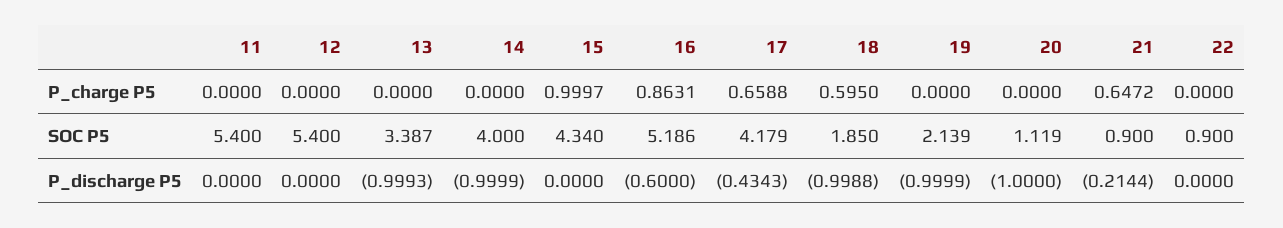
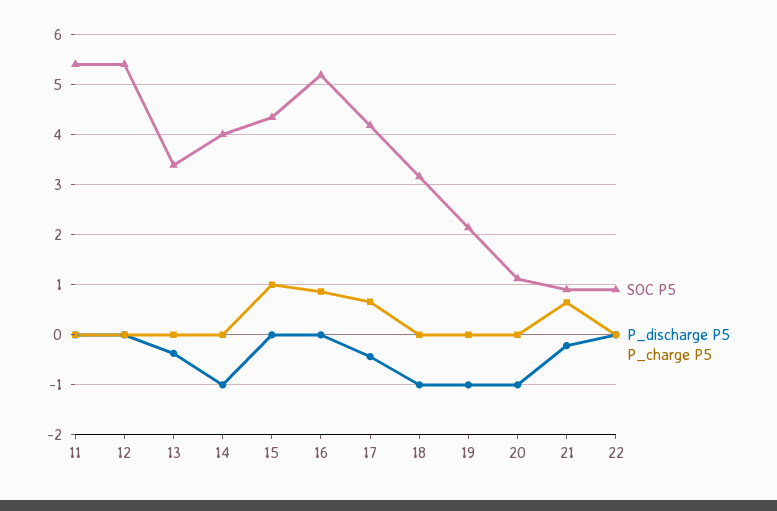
  {
    "P_charge P5": {
      "11": 0,
      "12": 0,
      "13": 0,
      "14": 0,
      "15": 0.9997,
      "16": 0.8631,
      "17": 0.6588,
-     "18": 0.595,
+     "18": 0,
      "19": 0,
      "20": 0,
      "21": 0.6472,
      "22": 0
    },
    "SOC P5": {
      "11": 5.4,
      "12": 5.4,
      "13": 3.387,
      "14": 4,
      "15": 4.34,
      "16": 5.186,
      "17": 4.179,
-     "18": 1.85,
+     "18": 3.2,
      "19": 2.139,
      "20": 1.119,
      "21": 0.9,
      "22": 0.9
    },
    "P_discharge P5": {
      "11": 0,
      "12": 0,
-     "13": -0.9993,
+     "13": -0.4,
      "14": -0.9999,
      "15": 0,
-     "16": -0.6,
+     "16": 0,
      "17": -0.4343,
      "18": -0.9988,
      "19": -0.9999,
      "20": -1,
      "21": -0.2144,
      "22": 0
    }
  }

